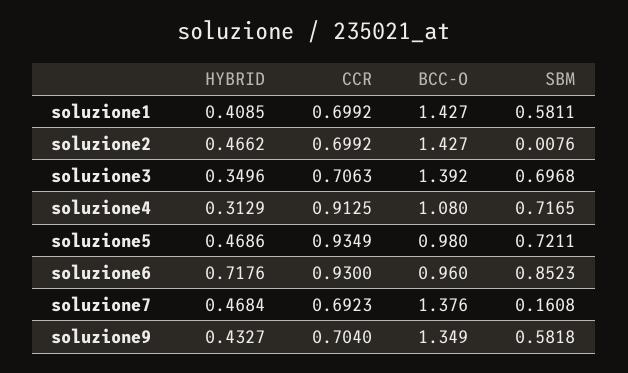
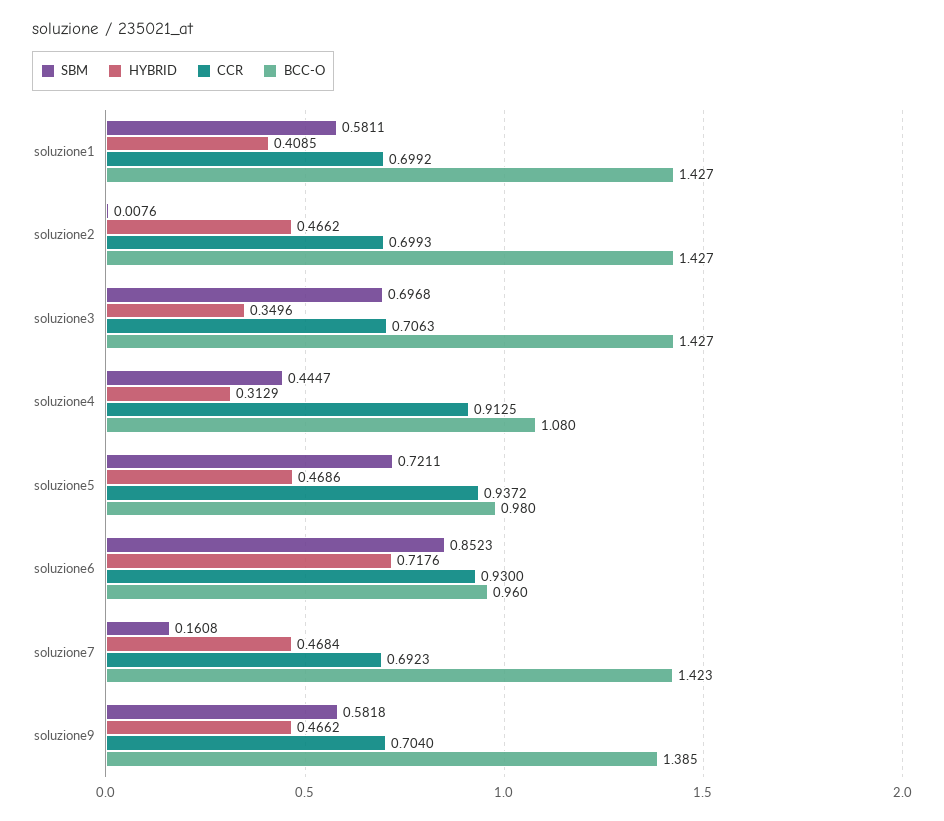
  {
    "HYBRID": {
      "soluzione1": 0.4085,
      "soluzione2": 0.4662,
      "soluzione3": 0.3496,
      "soluzione4": 0.3129,
      "soluzione5": 0.4686,
      "soluzione6": 0.7176,
      "soluzione7": 0.4684,
-     "soluzione9": 0.4327
+     "soluzione9": 0.4662
    },
    "CCR": {
      "soluzione1": 0.6992,
-     "soluzione2": 0.6992,
+     "soluzione2": 0.6993,
      "soluzione3": 0.7063,
      "soluzione4": 0.9125,
-     "soluzione5": 0.9349,
+     "soluzione5": 0.9372,
      "soluzione6": 0.93,
      "soluzione7": 0.6923,
      "soluzione9": 0.704
    },
    "BCC-O": {
      "soluzione1": 1.427,
      "soluzione2": 1.427,
-     "soluzione3": 1.392,
+     "soluzione3": 1.427,
      "soluzione4": 1.08,
      "soluzione5": 0.98,
      "soluzione6": 0.96,
-     "soluzione7": 1.376,
+     "soluzione7": 1.423,
-     "soluzione9": 1.349
+     "soluzione9": 1.385
    },
    "SBM": {
      "soluzione1": 0.5811,
      "soluzione2": 0.0076,
      "soluzione3": 0.6968,
-     "soluzione4": 0.7165,
+     "soluzione4": 0.4447,
      "soluzione5": 0.7211,
      "soluzione6": 0.8523,
      "soluzione7": 0.1608,
      "soluzione9": 0.5818
    }
  }

